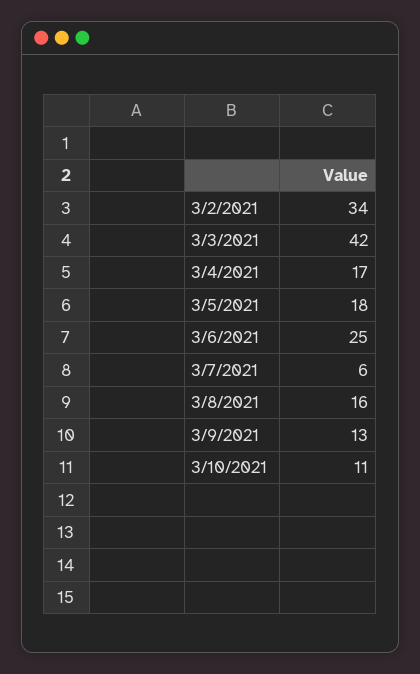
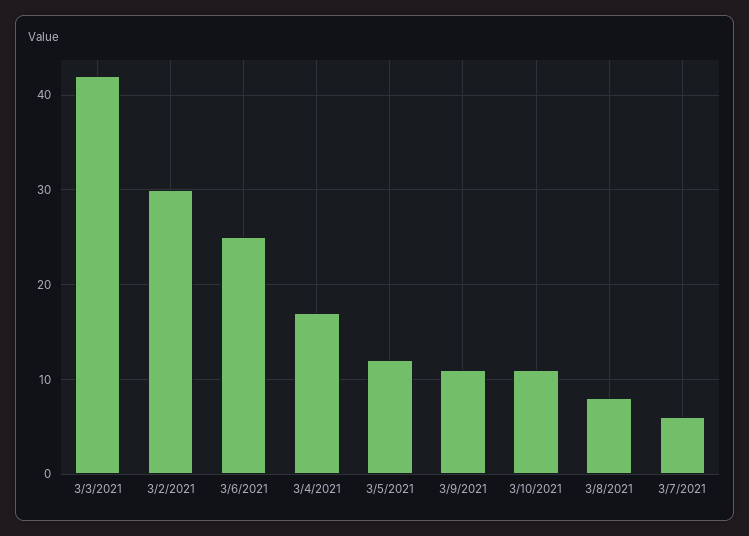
  {
-   "3/2/2021": 34,
+   "3/2/2021": 30,
    "3/3/2021": 42,
    "3/4/2021": 17,
-   "3/5/2021": 18,
+   "3/5/2021": 12,
    "3/6/2021": 25,
    "3/7/2021": 6,
-   "3/8/2021": 16,
+   "3/8/2021": 8,
-   "3/9/2021": 13,
+   "3/9/2021": 11,
    "3/10/2021": 11
  }

